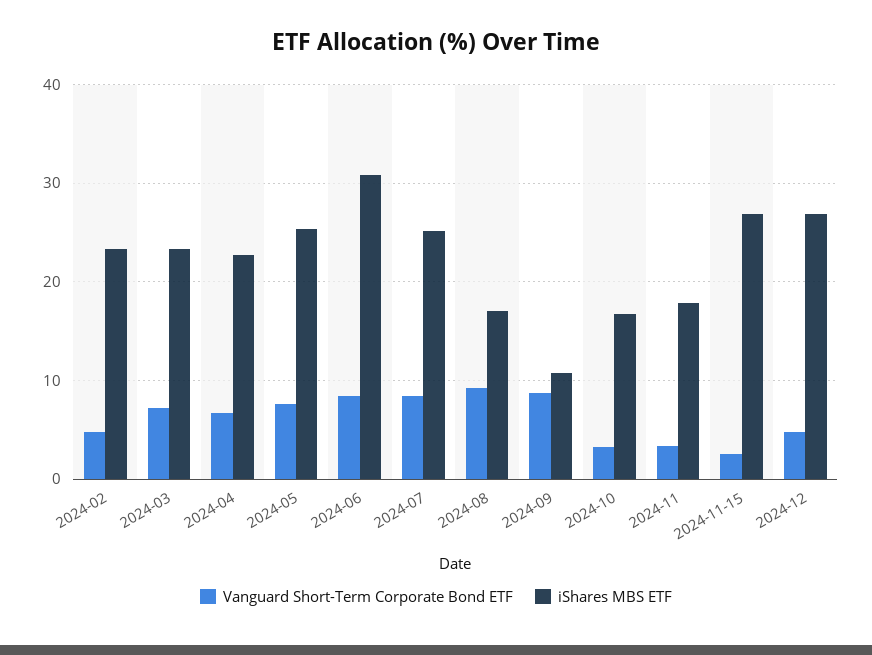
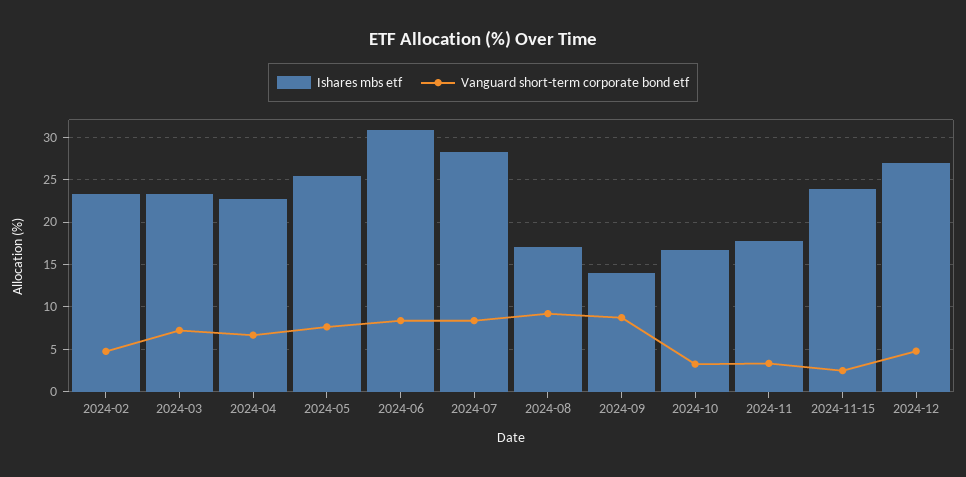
  {
    "Vanguard Short-Term Corporate Bond ETF": {
      "2024-02": 5,
      "2024-03": 7,
      "2024-04": 7,
      "2024-05": 8,
      "2024-06": 8,
      "2024-07": 8,
      "2024-08": 9,
      "2024-09": 9,
      "2024-10": 3,
      "2024-11": 3,
      "2024-11-15": 3,
      "2024-12": 5
    },
    "iShares MBS ETF": {
      "2024-02": 23,
      "2024-03": 23,
      "2024-04": 23,
      "2024-05": 25,
      "2024-06": 31,
-     "2024-07": 25,
+     "2024-07": 28,
      "2024-08": 17,
-     "2024-09": 11,
+     "2024-09": 14,
      "2024-10": 17,
      "2024-11": 18,
-     "2024-11-15": 27,
+     "2024-11-15": 24,
      "2024-12": 27
    }
  }

